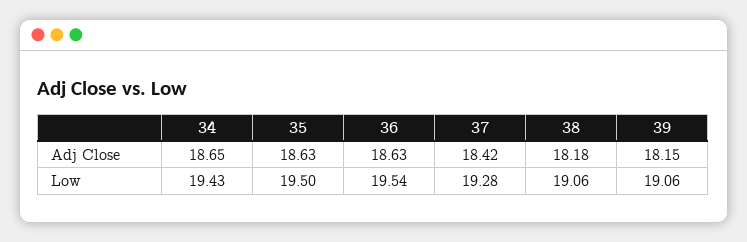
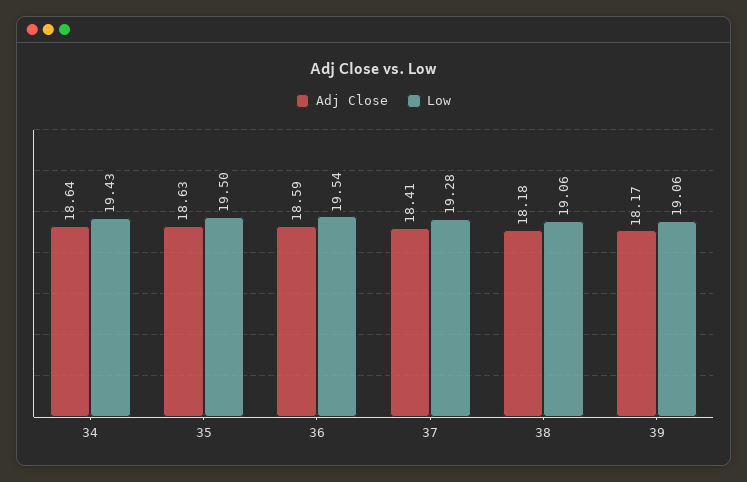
  {
    "Adj Close": {
-     "34": 18.65,
+     "34": 18.64,
      "35": 18.63,
-     "36": 18.63,
+     "36": 18.59,
-     "37": 18.42,
+     "37": 18.41,
      "38": 18.18,
-     "39": 18.15
+     "39": 18.17
    },
    "Low": {
      "34": 19.43,
      "35": 19.5,
      "36": 19.54,
      "37": 19.28,
      "38": 19.06,
      "39": 19.06
    }
  }

